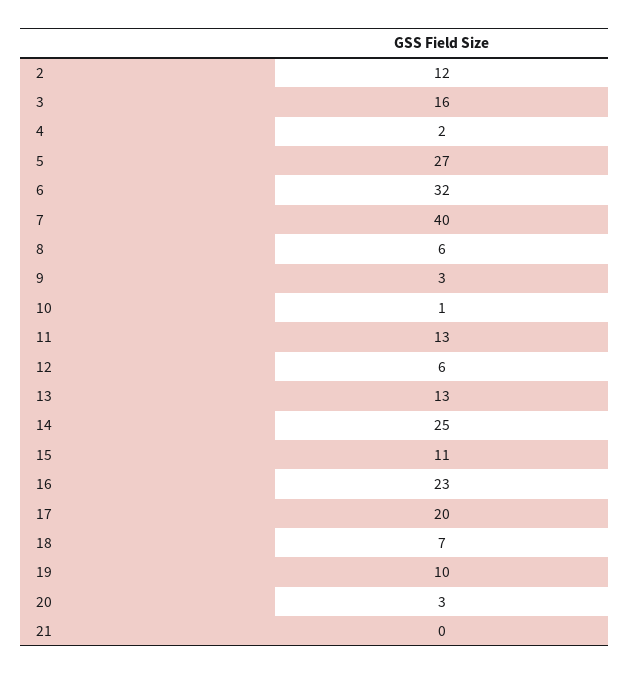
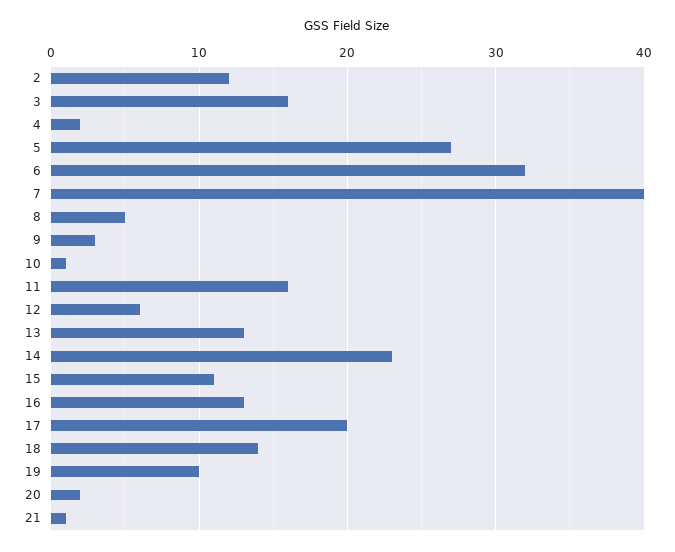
  {
    "2": 12,
    "3": 16,
    "4": 2,
    "5": 27,
    "6": 32,
    "7": 40,
-   "8": 6,
+   "8": 5,
    "9": 3,
    "10": 1,
-   "11": 13,
+   "11": 16,
    "12": 6,
    "13": 13,
-   "14": 25,
+   "14": 23,
    "15": 11,
-   "16": 23,
+   "16": 13,
    "17": 20,
-   "18": 7,
+   "18": 14,
    "19": 10,
-   "20": 3,
+   "20": 2,
-   "21": 0
+   "21": 1
  }

